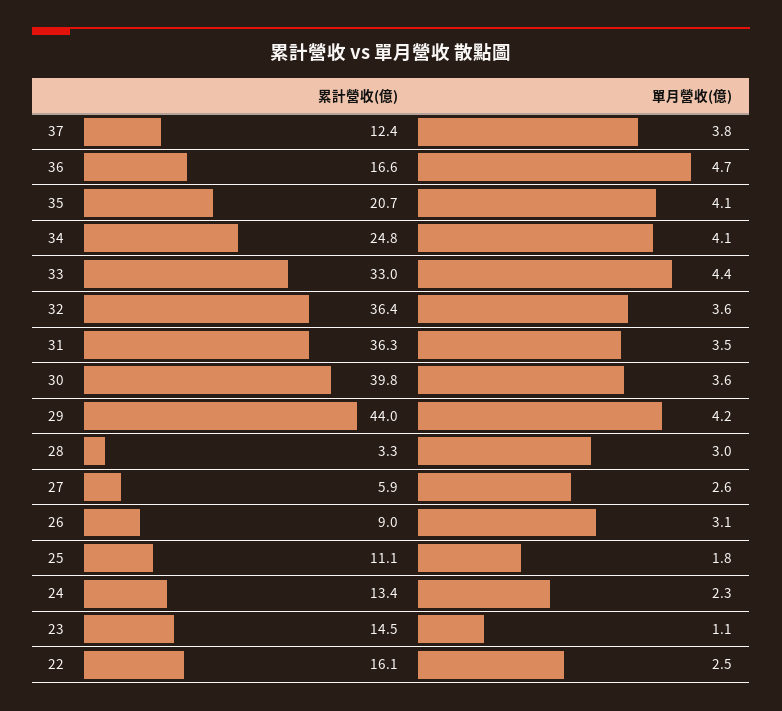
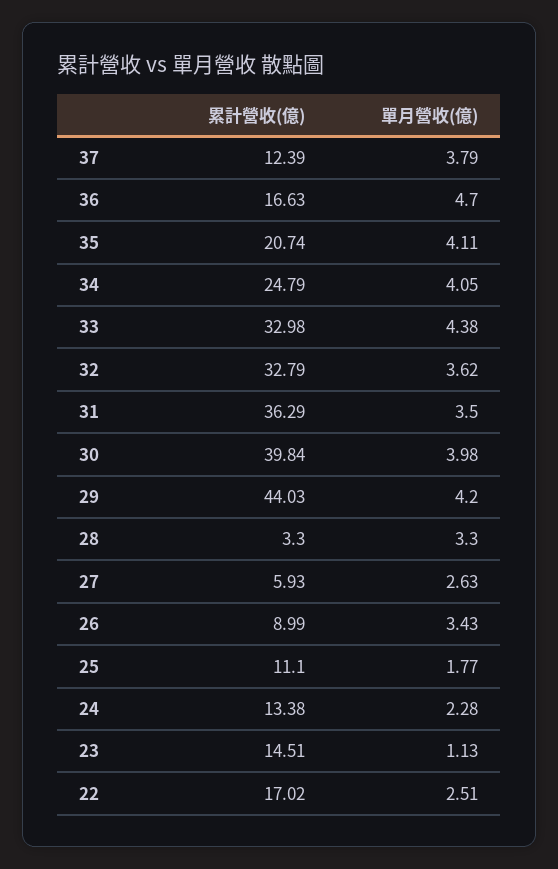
  {
    "累計營收(億)": {
      "37": 12.39,
      "36": 16.63,
      "35": 20.74,
      "34": 24.79,
      "33": 32.98,
-     "32": 36.4,
+     "32": 32.79,
      "31": 36.29,
      "30": 39.84,
      "29": 44.03,
      "28": 3.3,
      "27": 5.93,
      "26": 8.99,
      "25": 11.1,
      "24": 13.38,
      "23": 14.51,
-     "22": 16.1
+     "22": 17.02
    },
    "單月營收(億)": {
      "37": 3.79,
      "36": 4.7,
      "35": 4.11,
      "34": 4.05,
      "33": 4.38,
      "32": 3.62,
      "31": 3.5,
-     "30": 3.6,
+     "30": 3.98,
      "29": 4.2,
-     "28": 3,
+     "28": 3.3,
      "27": 2.63,
-     "26": 3.1,
+     "26": 3.43,
      "25": 1.77,
      "24": 2.28,
      "23": 1.13,
      "22": 2.51
    }
  }

